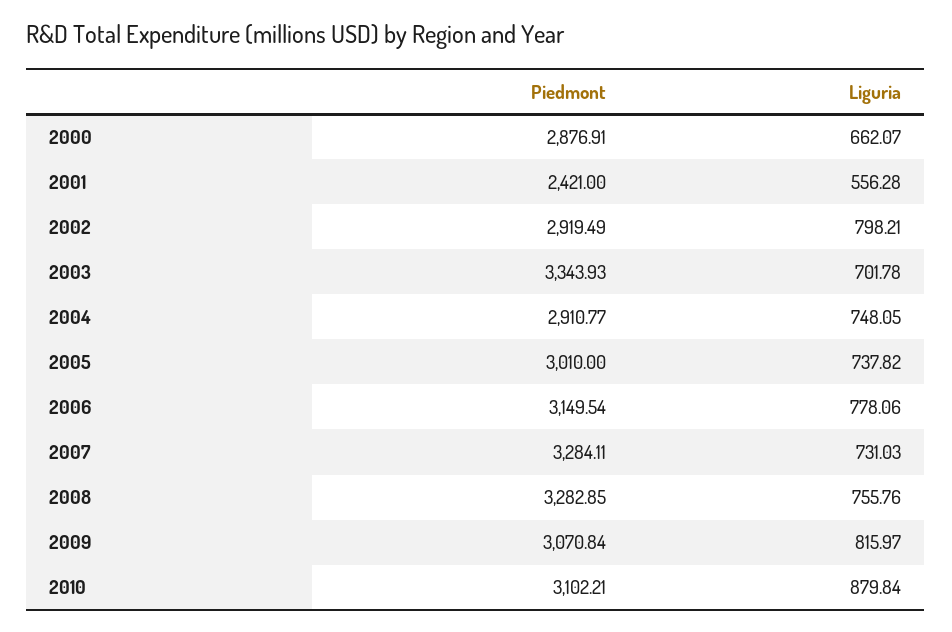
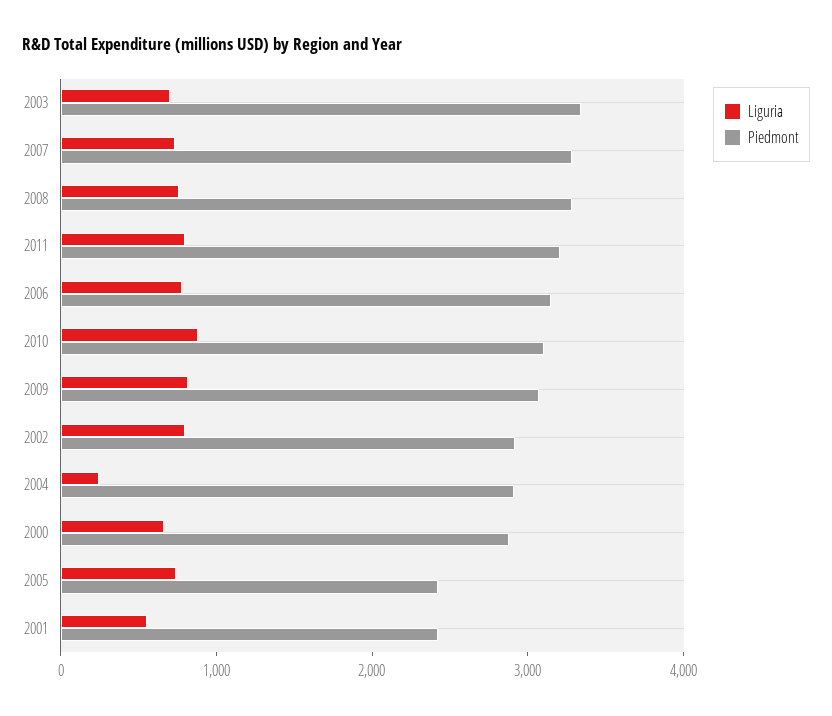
  {
    "Piedmont": {
      "2000": 2876.91,
      "2001": 2421,
      "2002": 2919.49,
      "2003": 3343.93,
      "2004": 2910.77,
-     "2005": 3010,
+     "2005": 2400,
      "2006": 3149.54,
      "2007": 3284.11,
      "2008": 3282.85,
      "2009": 3070.84,
-     "2010": 3102.21
+     "2010": 3102.21,
+     "2011": 3200
    },
    "Liguria": {
      "2000": 662.07,
      "2001": 556.28,
      "2002": 798.21,
      "2003": 701.78,
-     "2004": 748.05,
+     "2004": 200,
      "2005": 737.82,
      "2006": 778.06,
      "2007": 731.03,
      "2008": 755.76,
      "2009": 815.97,
-     "2010": 879.84
+     "2010": 879.84,
+     "2011": 800
    }
  }

